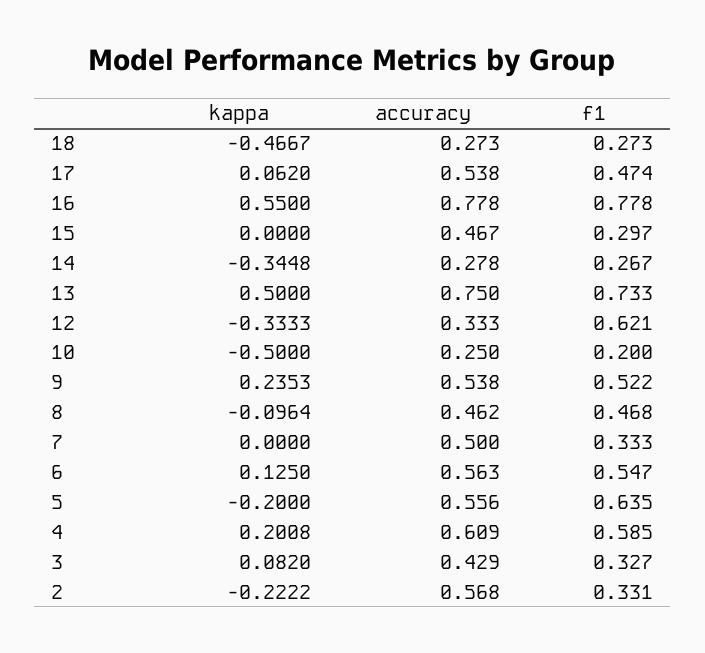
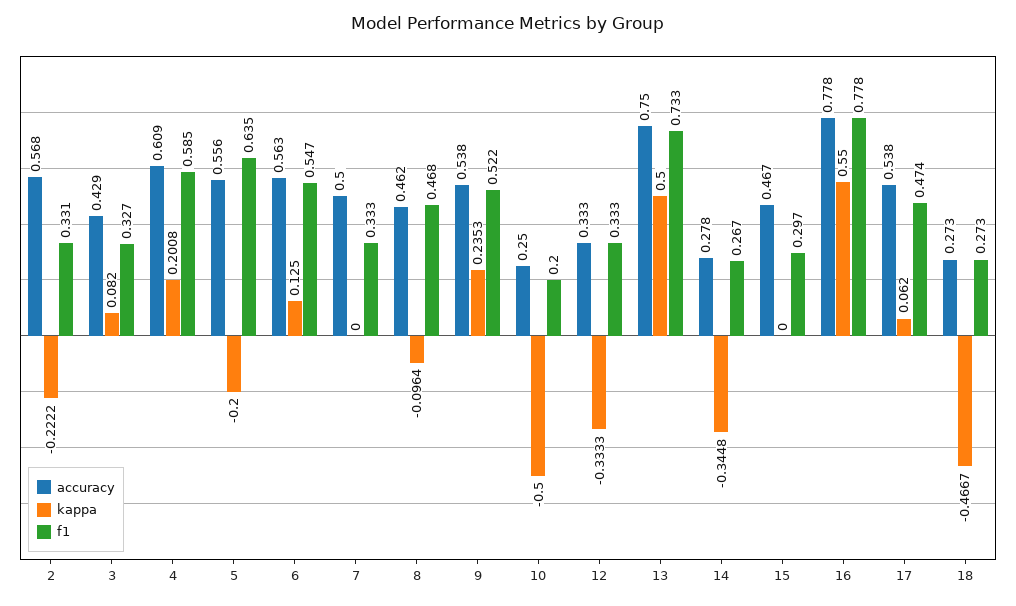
  {
    "kappa": {
      "18": -0.4667,
      "17": 0.062,
      "16": 0.55,
      "15": 0,
      "14": -0.3448,
      "13": 0.5,
      "12": -0.3333,
      "10": -0.5,
      "9": 0.2353,
      "8": -0.0964,
      "7": 0,
      "6": 0.125,
      "5": -0.2,
      "4": 0.2008,
      "3": 0.082,
      "2": -0.2222
    },
    "accuracy": {
      "18": 0.273,
      "17": 0.538,
      "16": 0.778,
      "15": 0.467,
      "14": 0.278,
      "13": 0.75,
      "12": 0.333,
      "10": 0.25,
      "9": 0.538,
      "8": 0.462,
      "7": 0.5,
      "6": 0.563,
      "5": 0.556,
      "4": 0.609,
      "3": 0.429,
      "2": 0.568
    },
    "f1": {
      "18": 0.273,
      "17": 0.474,
      "16": 0.778,
      "15": 0.297,
      "14": 0.267,
      "13": 0.733,
-     "12": 0.621,
+     "12": 0.333,
      "10": 0.2,
      "9": 0.522,
      "8": 0.468,
      "7": 0.333,
      "6": 0.547,
      "5": 0.635,
      "4": 0.585,
      "3": 0.327,
      "2": 0.331
    }
  }

